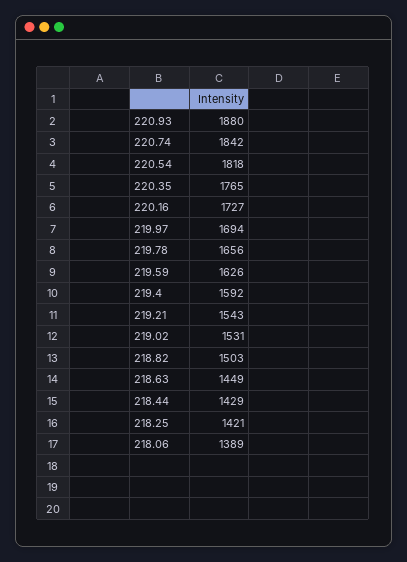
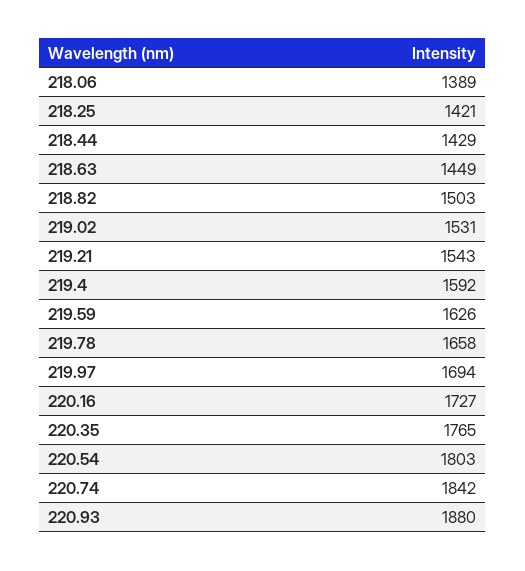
  {
    "220.93": 1880,
    "220.74": 1842,
-   "220.54": 1818,
+   "220.54": 1803,
    "220.35": 1765,
    "220.16": 1727,
    "219.97": 1694,
-   "219.78": 1656,
+   "219.78": 1658,
    "219.59": 1626,
    "219.4": 1592,
    "219.21": 1543,
    "219.02": 1531,
    "218.82": 1503,
    "218.63": 1449,
    "218.44": 1429,
    "218.25": 1421,
    "218.06": 1389
  }

